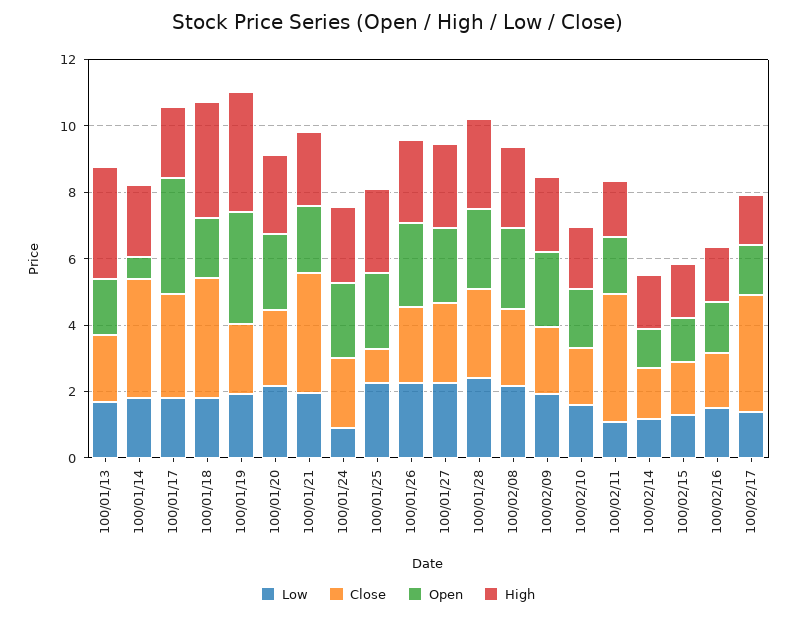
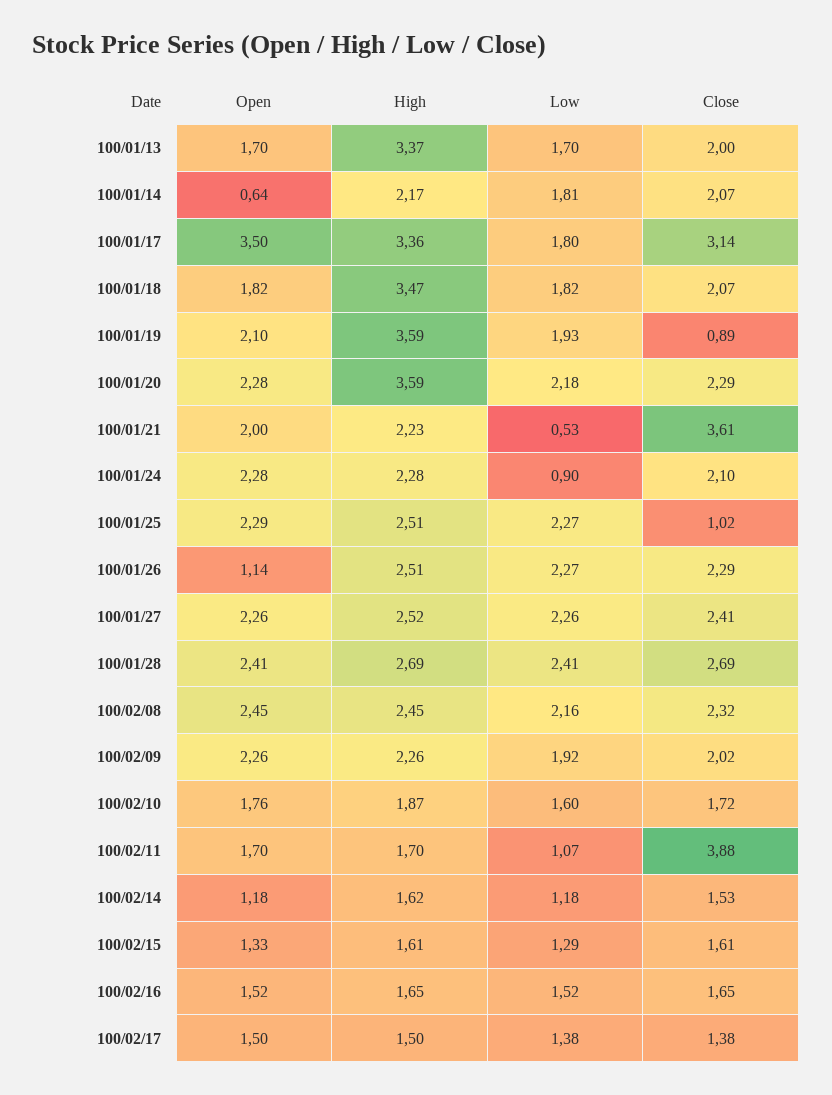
  {
    "Low": {
      "100/01/13": 1.7,
      "100/01/14": 1.81,
      "100/01/17": 1.8,
      "100/01/18": 1.82,
      "100/01/19": 1.93,
      "100/01/20": 2.18,
-     "100/01/21": 2,
+     "100/01/21": 0.53,
      "100/01/24": 0.9,
      "100/01/25": 2.27,
      "100/01/26": 2.27,
      "100/01/27": 2.26,
      "100/01/28": 2.41,
      "100/02/08": 2.16,
      "100/02/09": 1.92,
      "100/02/10": 1.6,
      "100/02/11": 1.07,
      "100/02/14": 1.18,
      "100/02/15": 1.29,
      "100/02/16": 1.52,
      "100/02/17": 1.38
    },
    "Close": {
      "100/01/13": 2,
-     "100/01/14": 3.5,
+     "100/01/14": 2.07,
      "100/01/17": 3.14,
-     "100/01/18": 3.5,
+     "100/01/18": 2.07,
-     "100/01/19": 2,
+     "100/01/19": 0.89,
      "100/01/20": 2.29,
      "100/01/21": 3.61,
      "100/01/24": 2.1,
      "100/01/25": 1.02,
      "100/01/26": 2.29,
      "100/01/27": 2.41,
      "100/01/28": 2.69,
      "100/02/08": 2.32,
      "100/02/09": 2.02,
      "100/02/10": 1.72,
      "100/02/11": 3.88,
      "100/02/14": 1.53,
      "100/02/15": 1.61,
      "100/02/16": 1.65,
-     "100/02/17": 3.5
+     "100/02/17": 1.38
    },
    "Open": {
      "100/01/13": 1.7,
      "100/01/14": 0.64,
      "100/01/17": 3.5,
      "100/01/18": 1.82,
-     "100/01/19": 3.5,
+     "100/01/19": 2.1,
      "100/01/20": 2.28,
      "100/01/21": 2,
      "100/01/24": 2.28,
      "100/01/25": 2.29,
-     "100/01/26": 2.5,
+     "100/01/26": 1.14,
      "100/01/27": 2.26,
      "100/01/28": 2.41,
      "100/02/08": 2.45,
      "100/02/09": 2.26,
      "100/02/10": 1.76,
      "100/02/11": 1.7,
      "100/02/14": 1.18,
      "100/02/15": 1.33,
      "100/02/16": 1.52,
      "100/02/17": 1.5
    },
    "High": {
      "100/01/13": 3.37,
      "100/01/14": 2.17,
-     "100/01/17": 2,
+     "100/01/17": 3.36,
      "100/01/18": 3.47,
      "100/01/19": 3.59,
-     "100/01/20": 2.5,
+     "100/01/20": 3.59,
      "100/01/21": 2.23,
      "100/01/24": 2.28,
      "100/01/25": 2.51,
      "100/01/26": 2.51,
      "100/01/27": 2.52,
      "100/01/28": 2.69,
      "100/02/08": 2.45,
      "100/02/09": 2.26,
      "100/02/10": 1.87,
      "100/02/11": 1.7,
      "100/02/14": 1.62,
      "100/02/15": 1.61,
      "100/02/16": 1.65,
      "100/02/17": 1.5
    }
  }

